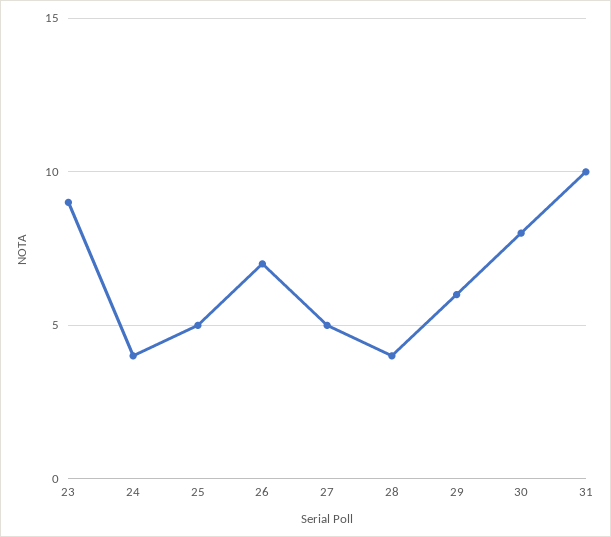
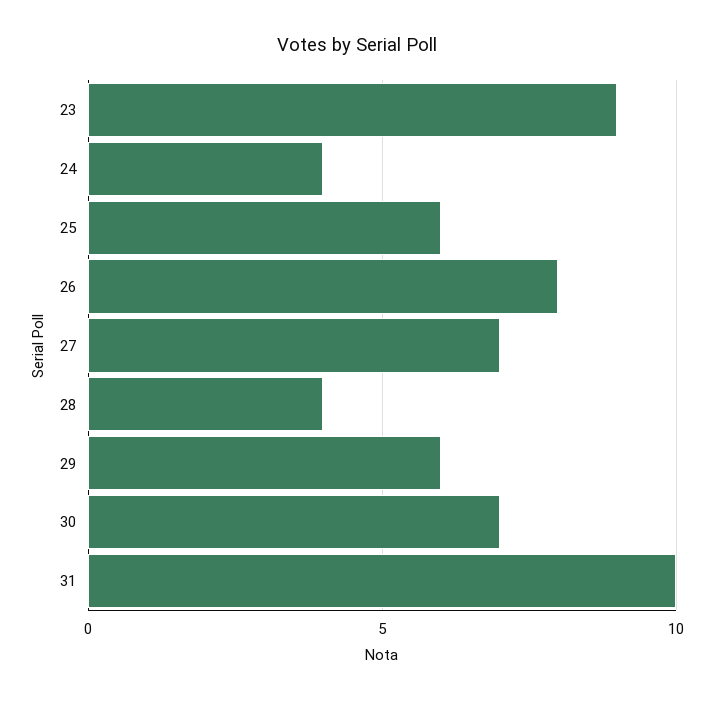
  {
    "23": 9,
    "24": 4,
-   "25": 5,
+   "25": 6,
-   "26": 7,
+   "26": 8,
-   "27": 5,
+   "27": 7,
    "28": 4,
    "29": 6,
-   "30": 8,
+   "30": 7,
    "31": 10
  }

